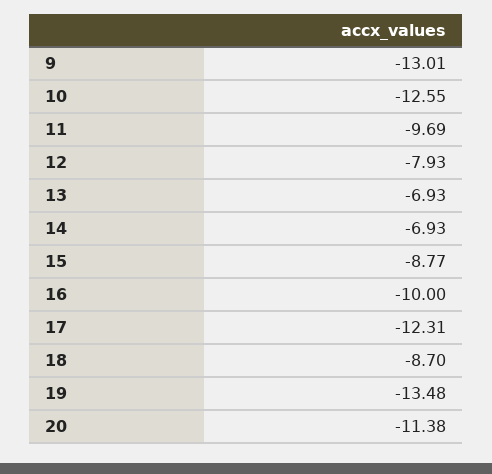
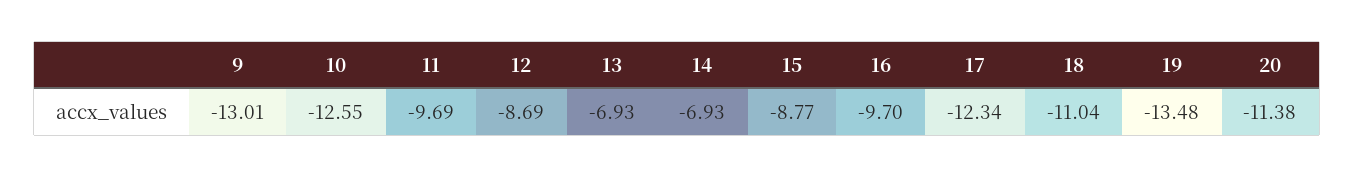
  {
    "9": -13.01,
    "10": -12.55,
    "11": -9.69,
-   "12": -7.93,
+   "12": -8.69,
    "13": -6.93,
    "14": -6.93,
    "15": -8.77,
-   "16": -10,
+   "16": -9.7,
-   "17": -12.31,
+   "17": -12.34,
-   "18": -8.7,
+   "18": -11.04,
    "19": -13.48,
    "20": -11.38
  }

